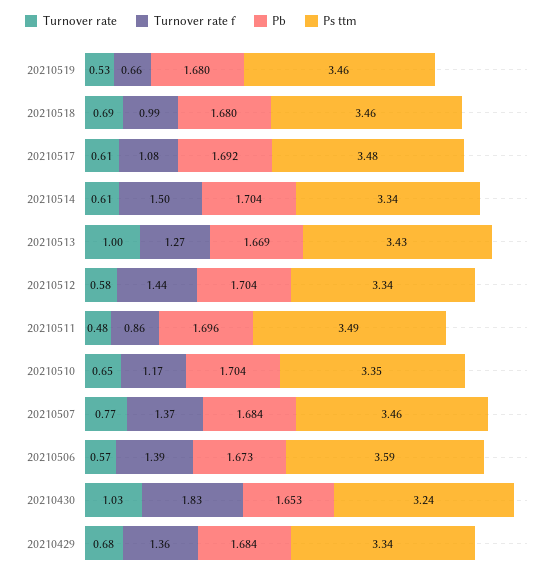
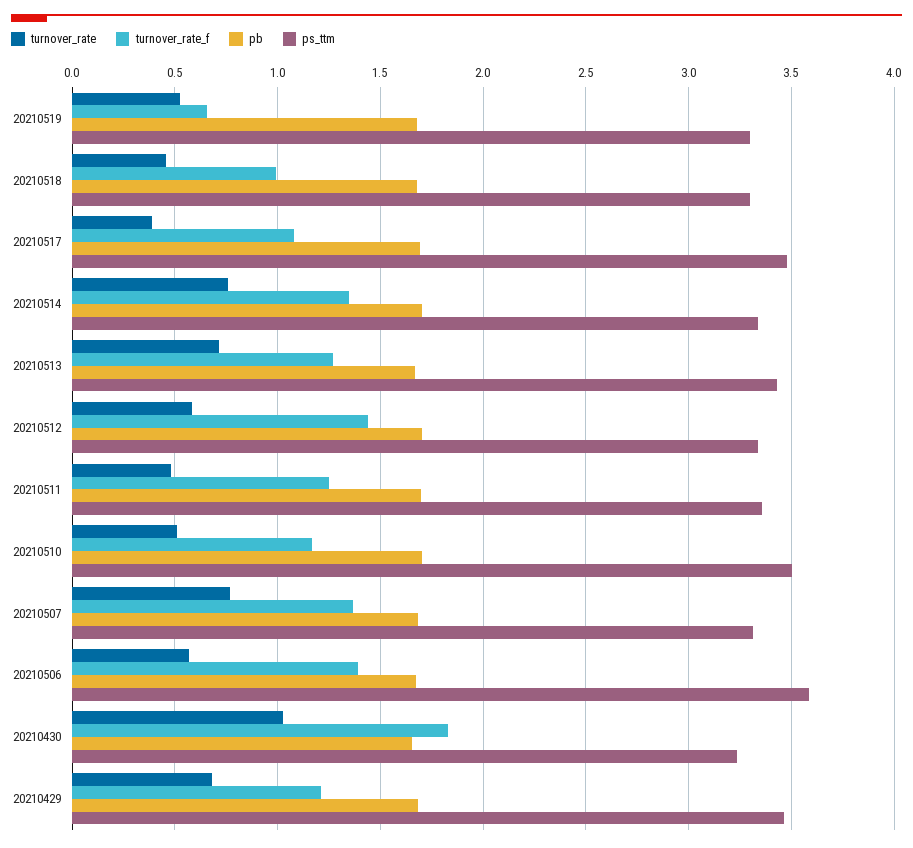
  {
    "Turnover rate": {
      "20210519": 0.53,
-     "20210518": 0.69,
+     "20210518": 0.45,
-     "20210517": 0.61,
+     "20210517": 0.4,
-     "20210514": 0.61,
+     "20210514": 0.75,
-     "20210513": 1,
+     "20210513": 0.7,
      "20210512": 0.58,
      "20210511": 0.48,
-     "20210510": 0.65,
+     "20210510": 0.5,
      "20210507": 0.77,
      "20210506": 0.57,
      "20210430": 1.03,
      "20210429": 0.68
    },
    "Turnover rate f": {
      "20210519": 0.66,
      "20210518": 0.99,
      "20210517": 1.08,
-     "20210514": 1.5,
+     "20210514": 1.35,
      "20210513": 1.27,
      "20210512": 1.44,
-     "20210511": 0.86,
+     "20210511": 1.25,
      "20210510": 1.17,
      "20210507": 1.37,
      "20210506": 1.39,
      "20210430": 1.83,
-     "20210429": 1.36
+     "20210429": 1.2
    },
    "Pb": {
      "20210519": 1.68,
      "20210518": 1.68,
      "20210517": 1.692,
      "20210514": 1.704,
      "20210513": 1.669,
      "20210512": 1.704,
      "20210511": 1.696,
      "20210510": 1.704,
      "20210507": 1.684,
      "20210506": 1.673,
      "20210430": 1.653,
      "20210429": 1.684
    },
    "Ps ttm": {
-     "20210519": 3.46,
+     "20210519": 3.3,
-     "20210518": 3.46,
+     "20210518": 3.3,
      "20210517": 3.48,
      "20210514": 3.34,
      "20210513": 3.43,
      "20210512": 3.34,
-     "20210511": 3.49,
+     "20210511": 3.35,
-     "20210510": 3.35,
+     "20210510": 3.5,
-     "20210507": 3.46,
+     "20210507": 3.3,
      "20210506": 3.59,
      "20210430": 3.24,
-     "20210429": 3.34
+     "20210429": 3.45
    }
  }

